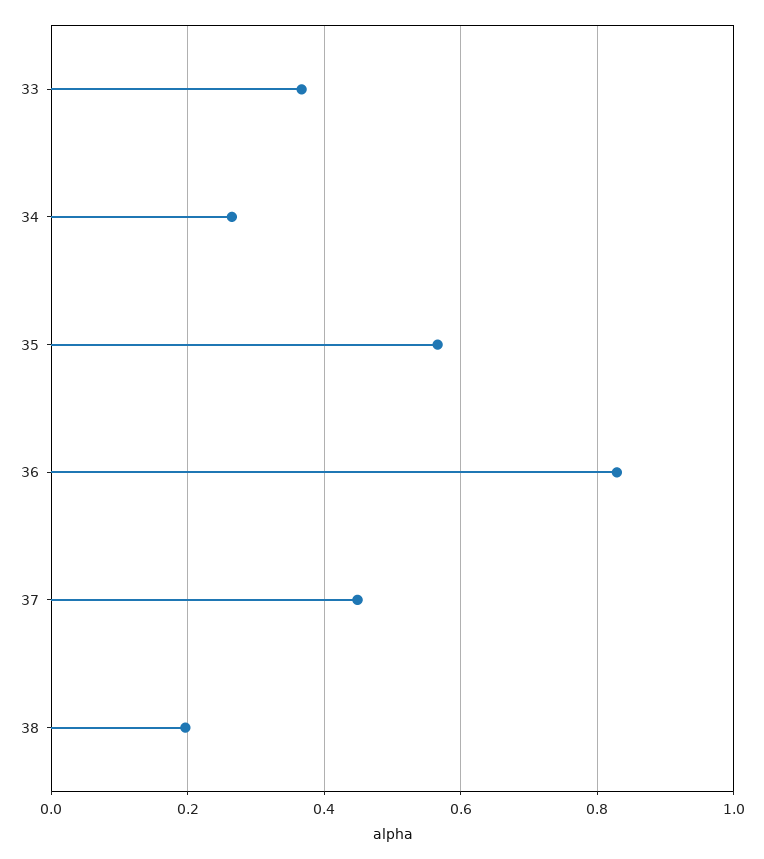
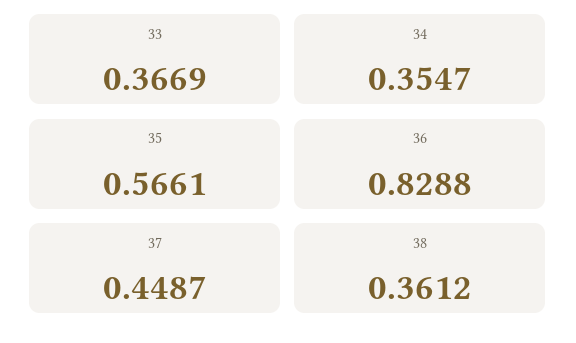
  {
    "33": 0.3669,
-   "34": 0.26,
+   "34": 0.3547,
    "35": 0.5661,
    "36": 0.8288,
    "37": 0.4487,
-   "38": 0.2
+   "38": 0.3612
  }

